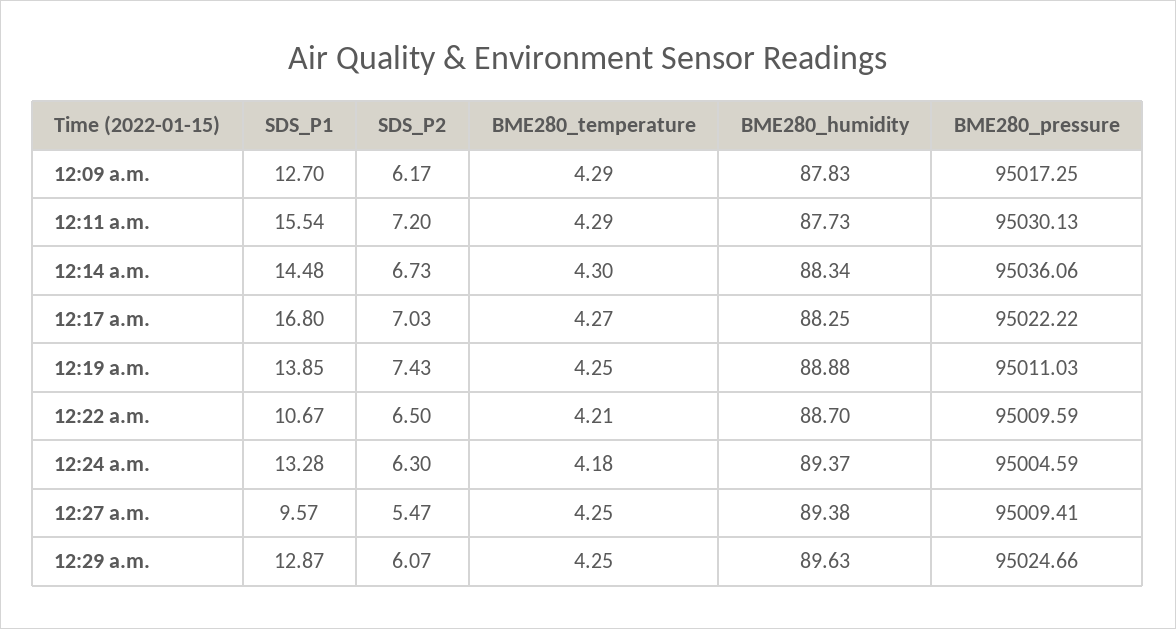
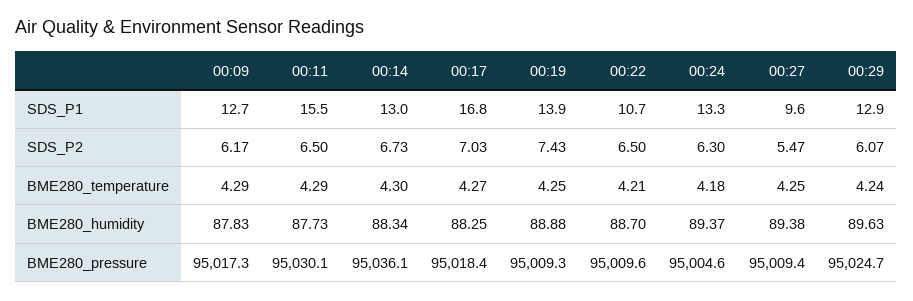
  {
    "SDS_P1": {
      "12:09 a.m.": 12.7,
      "12:11 a.m.": 15.54,
-     "12:14 a.m.": 14.48,
+     "12:14 a.m.": 13,
      "12:17 a.m.": 16.8,
      "12:19 a.m.": 13.85,
      "12:22 a.m.": 10.67,
      "12:24 a.m.": 13.28,
      "12:27 a.m.": 9.57,
      "12:29 a.m.": 12.87
    },
    "SDS_P2": {
      "12:09 a.m.": 6.17,
-     "12:11 a.m.": 7.2,
+     "12:11 a.m.": 6.5,
      "12:14 a.m.": 6.73,
      "12:17 a.m.": 7.03,
      "12:19 a.m.": 7.43,
      "12:22 a.m.": 6.5,
      "12:24 a.m.": 6.3,
      "12:27 a.m.": 5.47,
      "12:29 a.m.": 6.07
    },
    "BME280_temperature": {
      "12:09 a.m.": 4.29,
      "12:11 a.m.": 4.29,
      "12:14 a.m.": 4.3,
      "12:17 a.m.": 4.27,
      "12:19 a.m.": 4.25,
      "12:22 a.m.": 4.21,
      "12:24 a.m.": 4.18,
      "12:27 a.m.": 4.25,
-     "12:29 a.m.": 4.25
+     "12:29 a.m.": 4.24
    },
    "BME280_humidity": {
      "12:09 a.m.": 87.83,
      "12:11 a.m.": 87.73,
      "12:14 a.m.": 88.34,
      "12:17 a.m.": 88.25,
      "12:19 a.m.": 88.88,
      "12:22 a.m.": 88.7,
      "12:24 a.m.": 89.37,
      "12:27 a.m.": 89.38,
      "12:29 a.m.": 89.63
    },
    "BME280_pressure": {
      "12:09 a.m.": 95017.25,
      "12:11 a.m.": 95030.13,
      "12:14 a.m.": 95036.06,
-     "12:17 a.m.": 95022.22,
+     "12:17 a.m.": 95018.4,
-     "12:19 a.m.": 95011.03,
+     "12:19 a.m.": 95009.3,
      "12:22 a.m.": 95009.59,
      "12:24 a.m.": 95004.59,
      "12:27 a.m.": 95009.41,
      "12:29 a.m.": 95024.66
    }
  }

